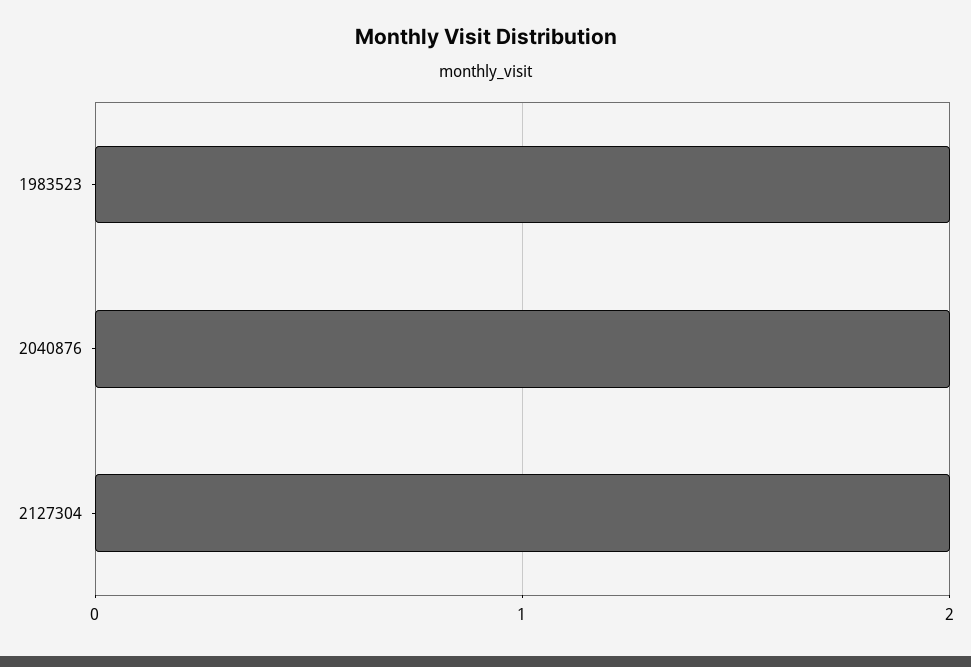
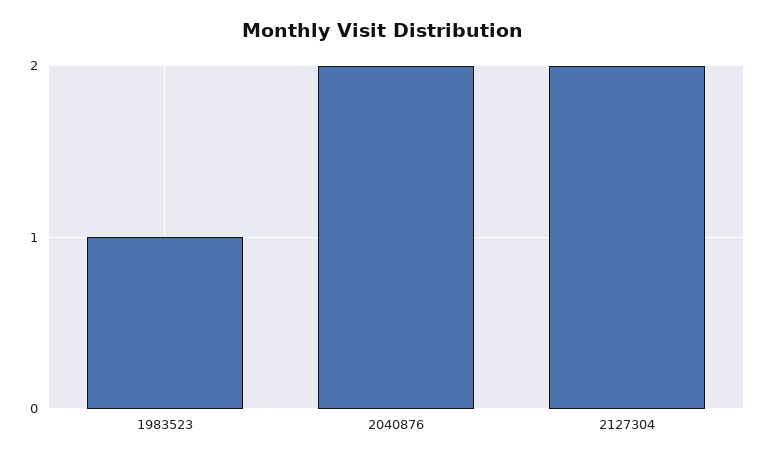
  {
-   "1983523": 2,
+   "1983523": 1,
    "2040876": 2,
    "2127304": 2
  }

